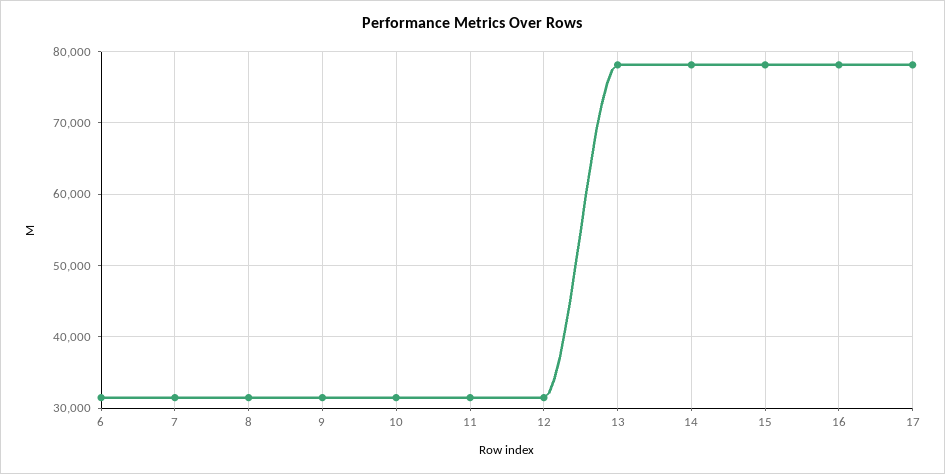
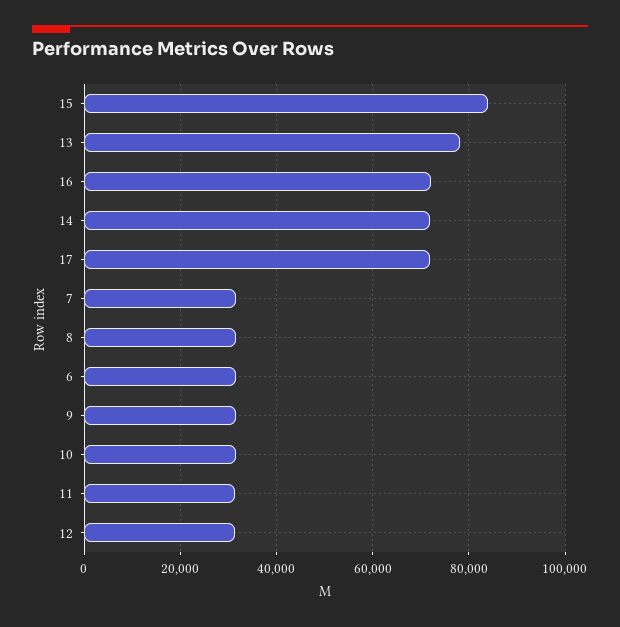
  {
    "6": 31000,
    "7": 31000,
    "8": 31000,
    "9": 31000,
    "10": 31000,
    "11": 31000,
    "12": 31000,
    "13": 78000,
-   "14": 78000,
+   "14": 72000,
-   "15": 78000,
+   "15": 84000,
-   "16": 78000,
+   "16": 72000,
-   "17": 78000
+   "17": 72000
  }

